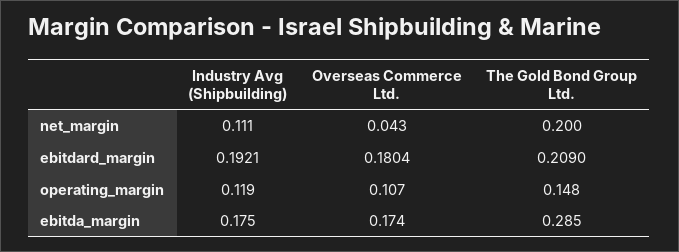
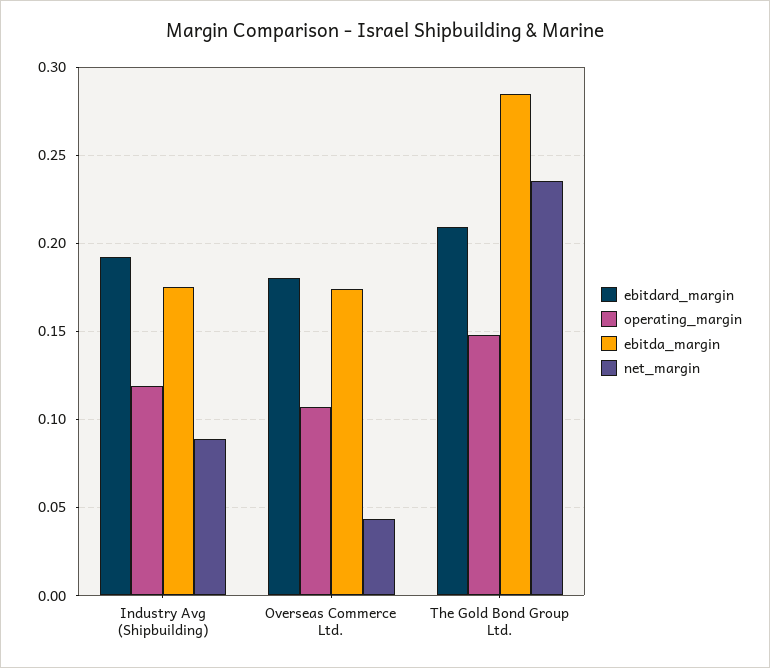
  {
    "net_margin": {
-     "Industry Avg (Shipbuilding)": 0.111,
+     "Industry Avg (Shipbuilding)": 0.09,
      "Overseas Commerce Ltd.": 0.043,
-     "The Gold Bond Group Ltd.": 0.2
+     "The Gold Bond Group Ltd.": 0.235
    },
    "ebitdard_margin": {
      "Industry Avg (Shipbuilding)": 0.1921,
      "Overseas Commerce Ltd.": 0.1804,
      "The Gold Bond Group Ltd.": 0.209
    },
    "operating_margin": {
      "Industry Avg (Shipbuilding)": 0.119,
      "Overseas Commerce Ltd.": 0.107,
      "The Gold Bond Group Ltd.": 0.148
    },
    "ebitda_margin": {
      "Industry Avg (Shipbuilding)": 0.175,
      "Overseas Commerce Ltd.": 0.174,
      "The Gold Bond Group Ltd.": 0.285
    }
  }

